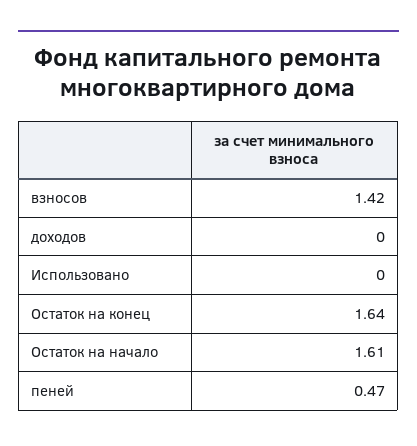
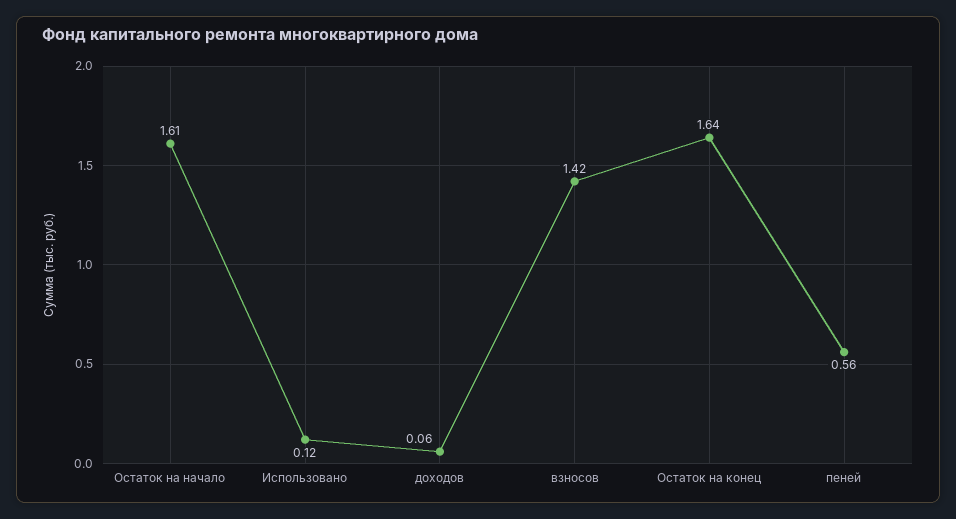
  {
    "взносов": 1.42,
-   "доходов": 0,
+   "доходов": 0.06,
-   "Использовано": 0,
+   "Использовано": 0.12,
    "Остаток на конец": 1.64,
    "Остаток на начало": 1.61,
-   "пеней": 0.47
+   "пеней": 0.56
  }

